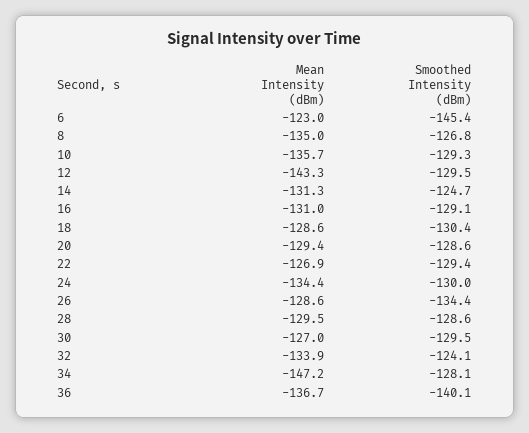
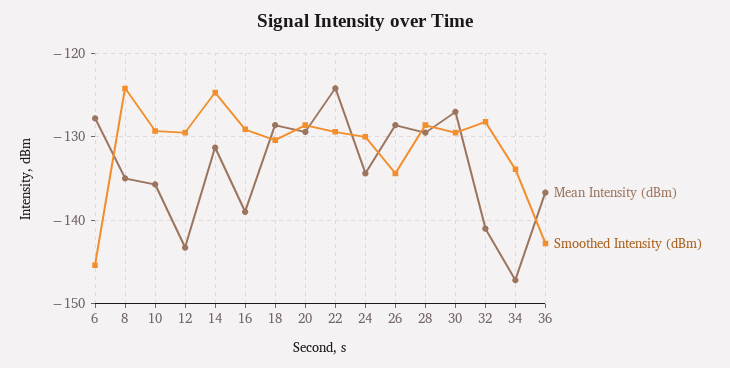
  {
    "Mean Intensity (dBm)": {
-     "6": -123,
+     "6": -128,
      "8": -135,
      "10": -135.7,
      "12": -143.3,
      "14": -131.3,
-     "16": -131,
+     "16": -139,
      "18": -128.6,
      "20": -129.4,
-     "22": -126.9,
+     "22": -124,
      "24": -134.4,
      "26": -128.6,
      "28": -129.5,
      "30": -127,
-     "32": -133.9,
+     "32": -141,
      "34": -147.2,
      "36": -136.7
    },
    "Smoothed Intensity (dBm)": {
      "6": -145.4,
-     "8": -126.8,
+     "8": -124,
      "10": -129.3,
      "12": -129.5,
      "14": -124.7,
      "16": -129.1,
      "18": -130.4,
      "20": -128.6,
      "22": -129.4,
      "24": -130,
      "26": -134.4,
      "28": -128.6,
      "30": -129.5,
-     "32": -124.1,
+     "32": -128,
-     "34": -128.1,
+     "34": -134,
-     "36": -140.1
+     "36": -143
    }
  }

